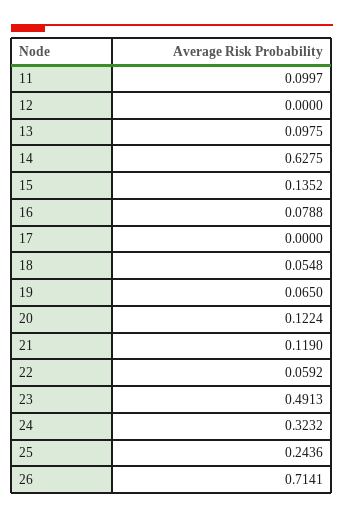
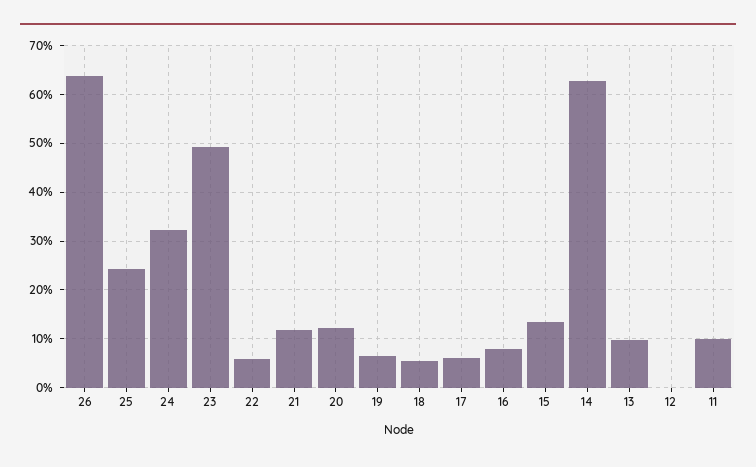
  {
    "11": 0.0997,
    "12": 0,
    "13": 0.0975,
    "14": 0.6275,
    "15": 0.1352,
    "16": 0.0788,
-   "17": 0,
+   "17": 0.06,
    "18": 0.0548,
    "19": 0.065,
    "20": 0.1224,
    "21": 0.119,
    "22": 0.0592,
    "23": 0.4913,
    "24": 0.3232,
    "25": 0.2436,
-   "26": 0.7141
+   "26": 0.64
  }

